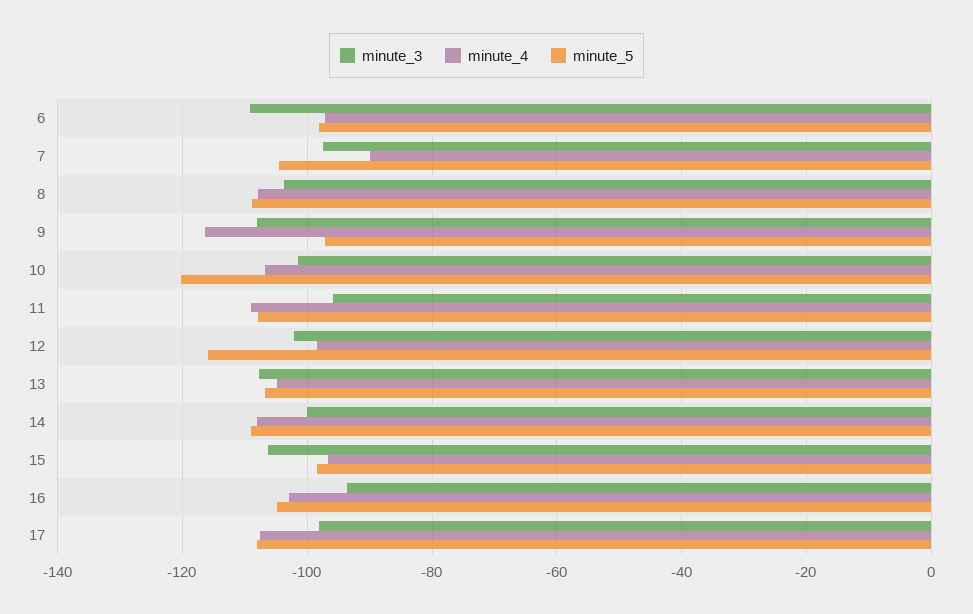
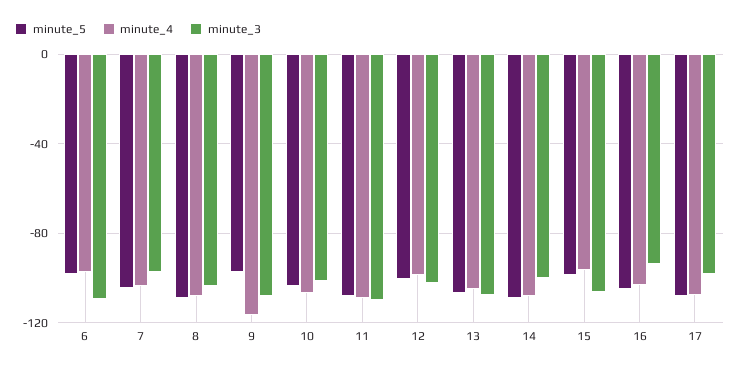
  {
    "minute_3": {
      "6": -110,
      "7": -98,
      "8": -104,
      "9": -108,
      "10": -102,
-     "11": -96,
+     "11": -110,
      "12": -102,
      "13": -108,
      "14": -100,
      "15": -106,
      "16": -94,
      "17": -98
    },
    "minute_4": {
      "6": -98,
-     "7": -90,
+     "7": -105,
      "8": -108,
      "9": -116,
      "10": -106,
      "11": -110,
      "12": -98,
      "13": -104,
      "14": -108,
      "15": -96,
      "16": -104,
      "17": -108
    },
    "minute_5": {
      "6": -98,
      "7": -104,
      "8": -108,
      "9": -98,
-     "10": -120,
+     "10": -105,
      "11": -108,
-     "12": -116,
+     "12": -100,
      "13": -106,
      "14": -110,
      "15": -98,
      "16": -104,
      "17": -108
    }
  }

